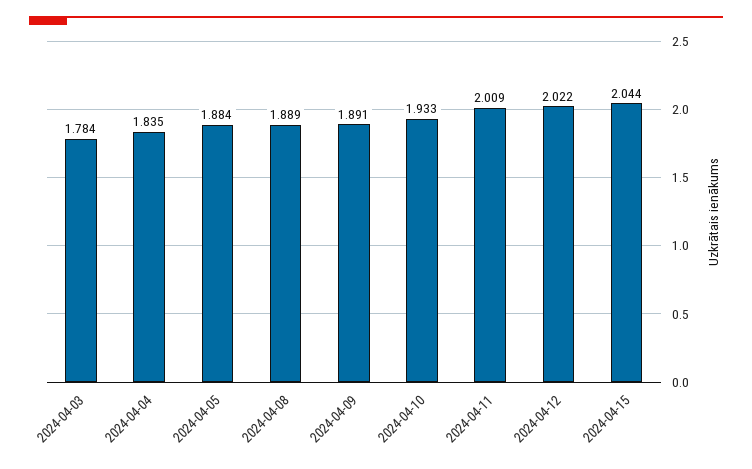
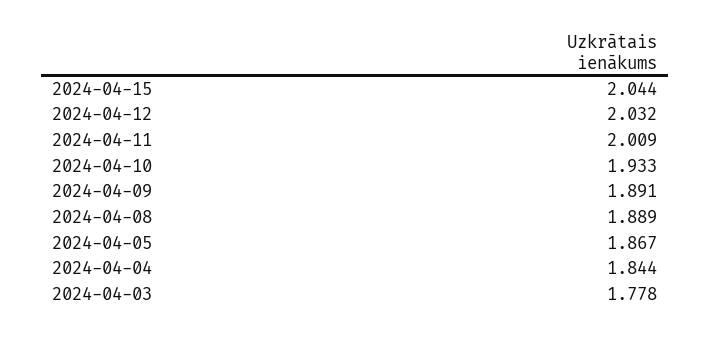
  {
-   "2024-04-03": 1.784,
+   "2024-04-03": 1.778,
-   "2024-04-04": 1.835,
+   "2024-04-04": 1.844,
-   "2024-04-05": 1.884,
+   "2024-04-05": 1.867,
    "2024-04-08": 1.889,
    "2024-04-09": 1.891,
    "2024-04-10": 1.933,
    "2024-04-11": 2.009,
-   "2024-04-12": 2.022,
+   "2024-04-12": 2.032,
    "2024-04-15": 2.044
  }

